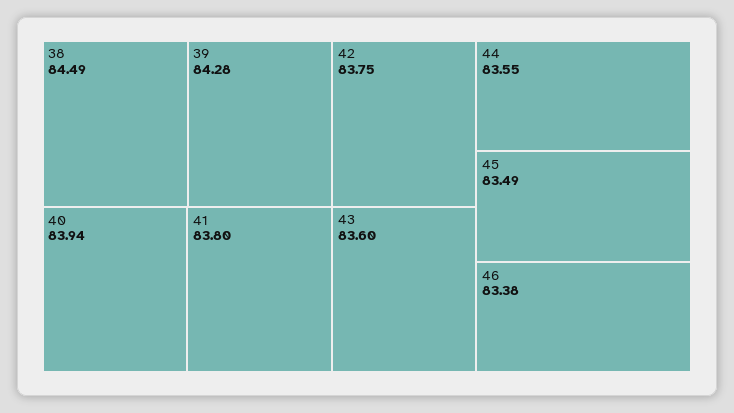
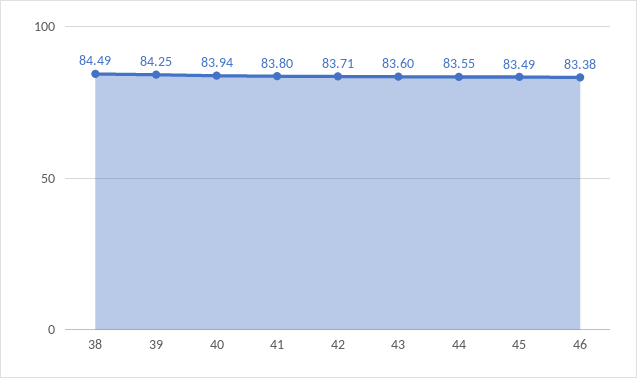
  {
    "38": 84.49,
-   "39": 84.28,
+   "39": 84.25,
    "40": 83.94,
    "41": 83.8,
-   "42": 83.75,
+   "42": 83.71,
    "43": 83.6,
    "44": 83.55,
    "45": 83.49,
    "46": 83.38
  }

